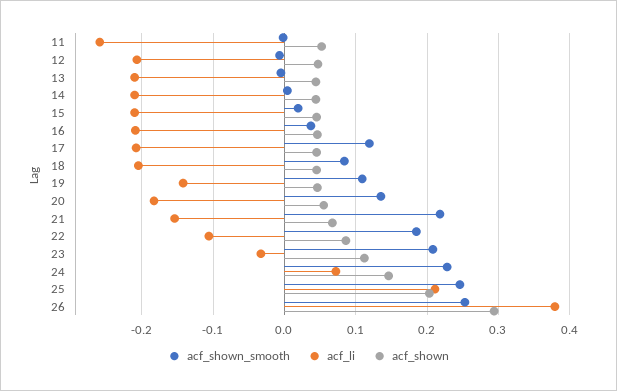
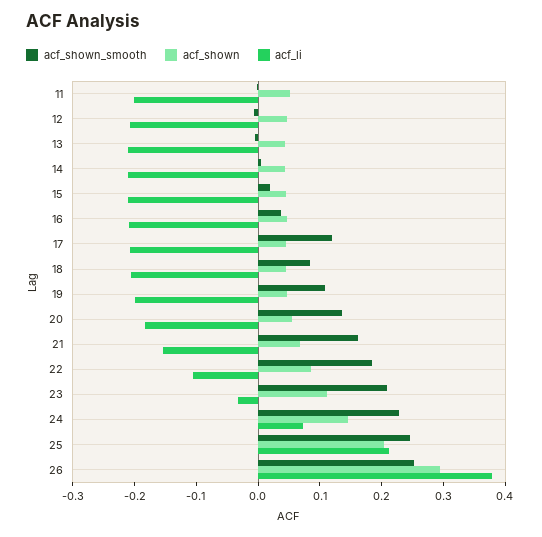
  {
    "acf_shown_smooth": {
      "11": 0,
      "12": -0.01,
      "13": -0.01,
      "14": 0,
      "15": 0.02,
      "16": 0.04,
      "17": 0.12,
      "18": 0.08,
      "19": 0.11,
      "20": 0.14,
-     "21": 0.22,
+     "21": 0.16,
      "22": 0.19,
      "23": 0.21,
      "24": 0.23,
      "25": 0.25,
      "26": 0.25
    },
    "acf_li": {
-     "11": -0.26,
+     "11": -0.2,
      "12": -0.21,
      "13": -0.21,
      "14": -0.21,
      "15": -0.21,
      "16": -0.21,
      "17": -0.21,
      "18": -0.21,
-     "19": -0.14,
+     "19": -0.2,
      "20": -0.18,
      "21": -0.15,
      "22": -0.11,
      "23": -0.03,
      "24": 0.07,
      "25": 0.21,
      "26": 0.38
    },
    "acf_shown": {
      "11": 0.05,
      "12": 0.05,
      "13": 0.04,
      "14": 0.04,
      "15": 0.05,
      "16": 0.05,
      "17": 0.05,
      "18": 0.05,
      "19": 0.05,
      "20": 0.06,
      "21": 0.07,
      "22": 0.09,
      "23": 0.11,
      "24": 0.15,
      "25": 0.2,
      "26": 0.29
    }
  }

